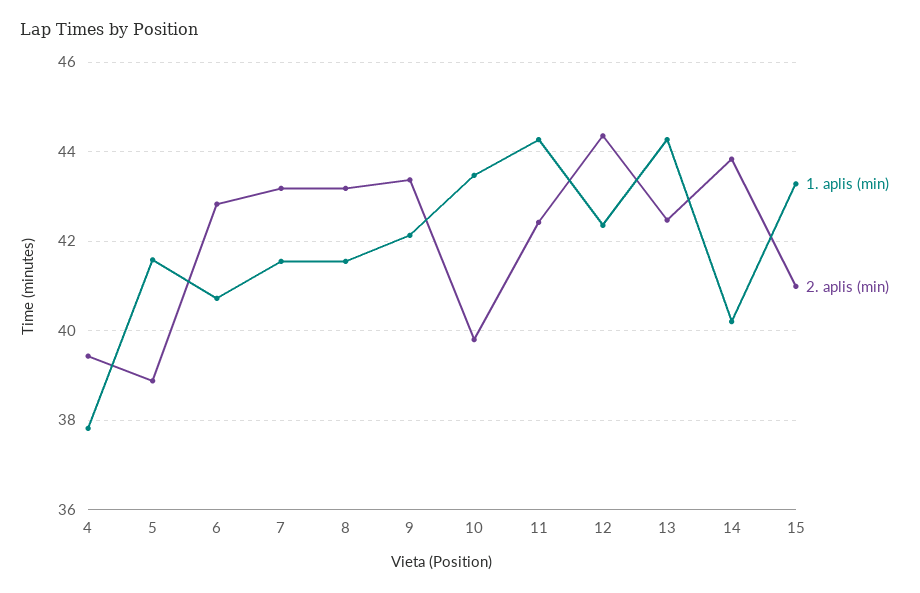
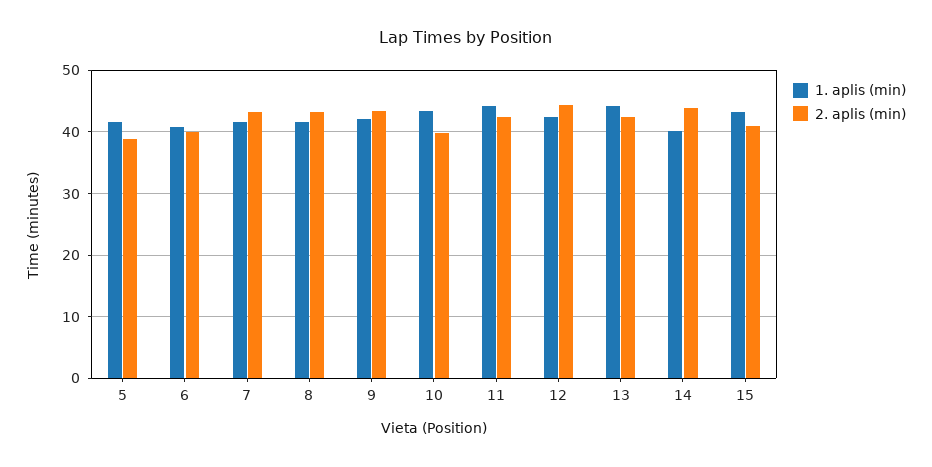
  {
    "1. aplis (min)": {
-     "4": 37.8,
      "5": 41.6,
      "6": 40.8,
      "7": 41.6,
      "8": 41.6,
      "9": 42.2,
      "10": 43.4,
      "11": 44.2,
      "12": 42.4,
      "13": 44.2,
      "14": 40.2,
      "15": 43.2
    },
    "2. aplis (min)": {
-     "4": 39.4,
      "5": 38.8,
-     "6": 42.8,
+     "6": 40,
      "7": 43.2,
      "8": 43.2,
      "9": 43.4,
      "10": 39.8,
      "11": 42.4,
      "12": 44.4,
      "13": 42.4,
      "14": 43.8,
      "15": 41
    }
  }

